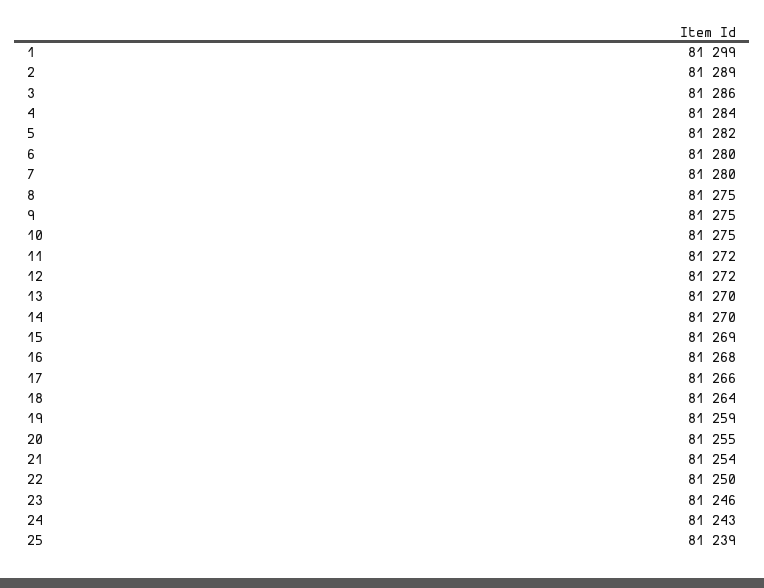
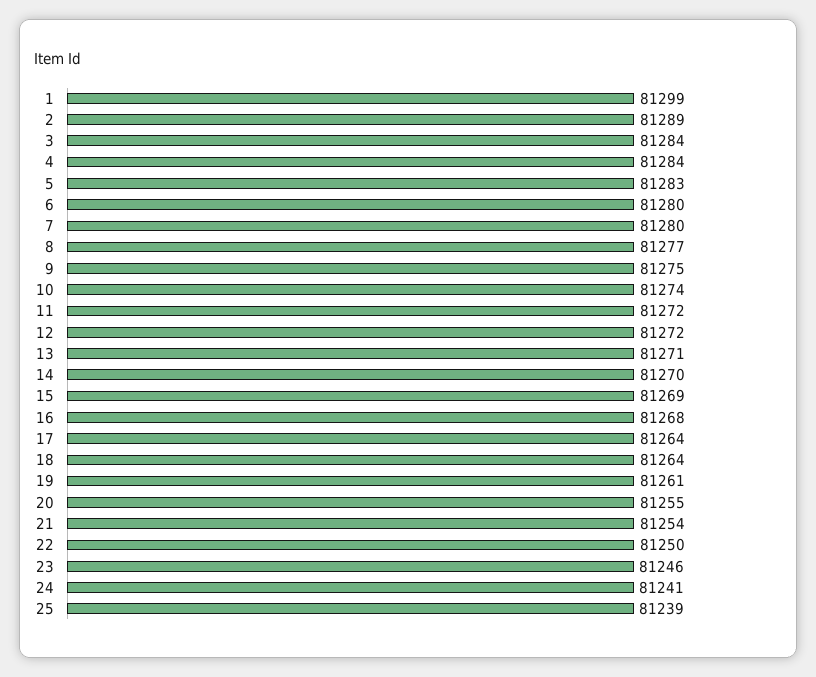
  {
    "1": 81299,
    "2": 81289,
-   "3": 81286,
+   "3": 81284,
    "4": 81284,
-   "5": 81282,
+   "5": 81283,
    "6": 81280,
    "7": 81280,
-   "8": 81275,
+   "8": 81277,
    "9": 81275,
-   "10": 81275,
+   "10": 81274,
    "11": 81272,
    "12": 81272,
-   "13": 81270,
+   "13": 81271,
    "14": 81270,
    "15": 81269,
    "16": 81268,
-   "17": 81266,
+   "17": 81264,
    "18": 81264,
-   "19": 81259,
+   "19": 81261,
    "20": 81255,
    "21": 81254,
    "22": 81250,
    "23": 81246,
-   "24": 81243,
+   "24": 81241,
    "25": 81239
  }

